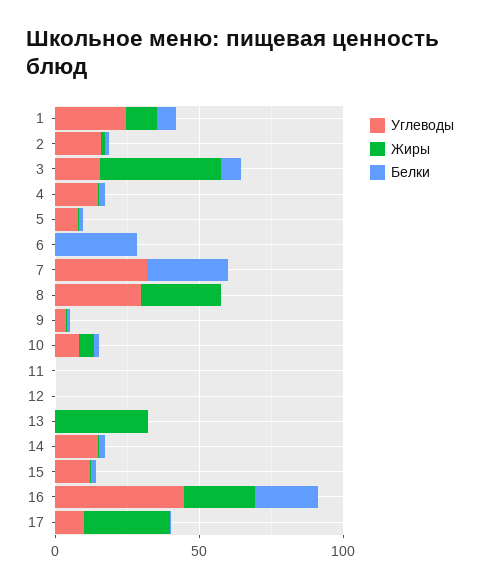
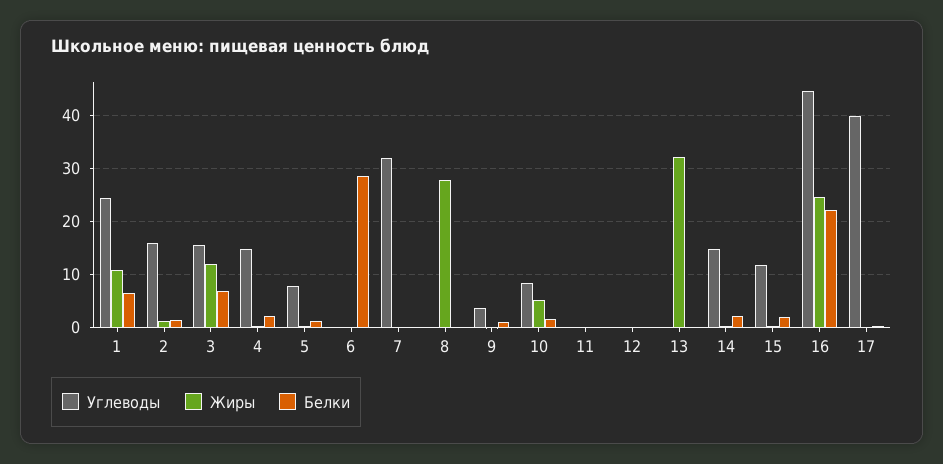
  {
    "Углеводы": {
      "1": 24,
      "2": 16,
      "3": 16,
      "4": 14,
      "5": 8,
      "6": 0,
      "7": 32,
-     "8": 30,
+     "8": 0,
      "9": 4,
      "10": 8,
      "11": 0,
      "12": 0,
      "13": 0,
      "14": 14,
      "15": 12,
      "16": 44,
-     "17": 10
+     "17": 40
    },
    "Жиры": {
      "1": 10,
      "2": 2,
-     "3": 40,
+     "3": 12,
      "4": 0,
      "5": 0,
      "6": 0,
      "7": 0,
      "8": 28,
      "9": 0,
      "10": 6,
      "11": 0,
      "12": 0,
      "13": 32,
      "14": 0,
      "15": 0,
      "16": 24,
-     "17": 30
+     "17": 0
    },
    "Белки": {
      "1": 6,
      "2": 2,
      "3": 6,
      "4": 2,
      "5": 2,
      "6": 28,
-     "7": 30,
+     "7": 0,
      "8": 0,
      "9": 2,
      "10": 2,
      "11": 0,
      "12": 0,
      "13": 0,
      "14": 2,
      "15": 2,
      "16": 22,
      "17": 0
    }
  }

